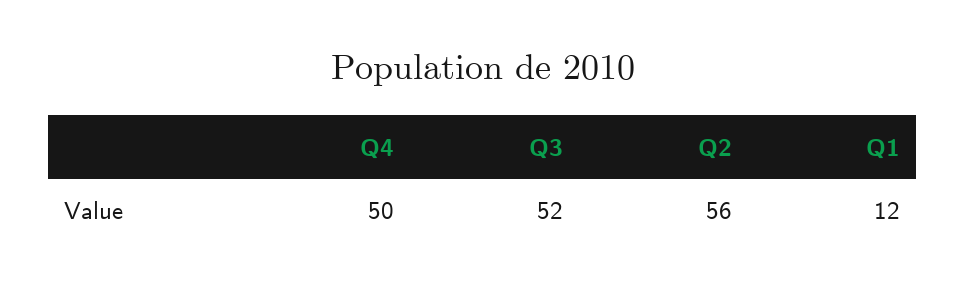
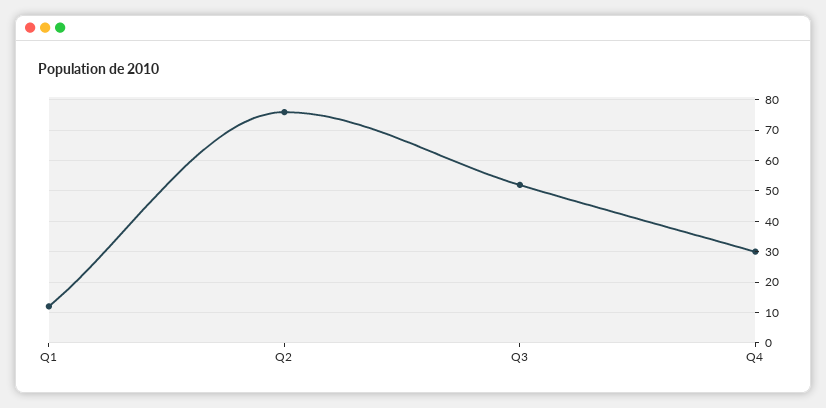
  {
-   "Q4": 50,
+   "Q4": 30,
    "Q3": 52,
-   "Q2": 56,
+   "Q2": 75,
    "Q1": 12
  }

